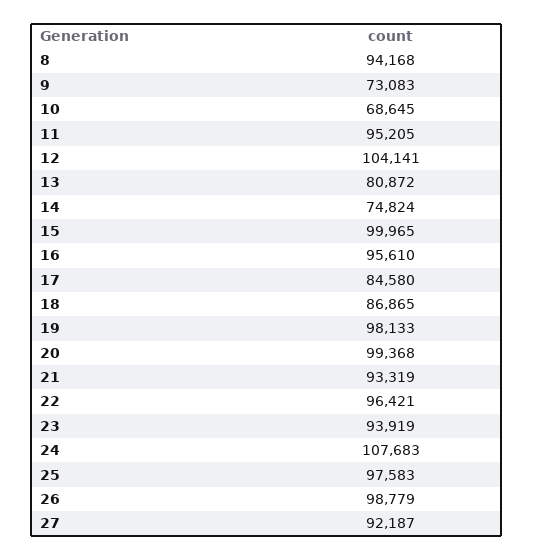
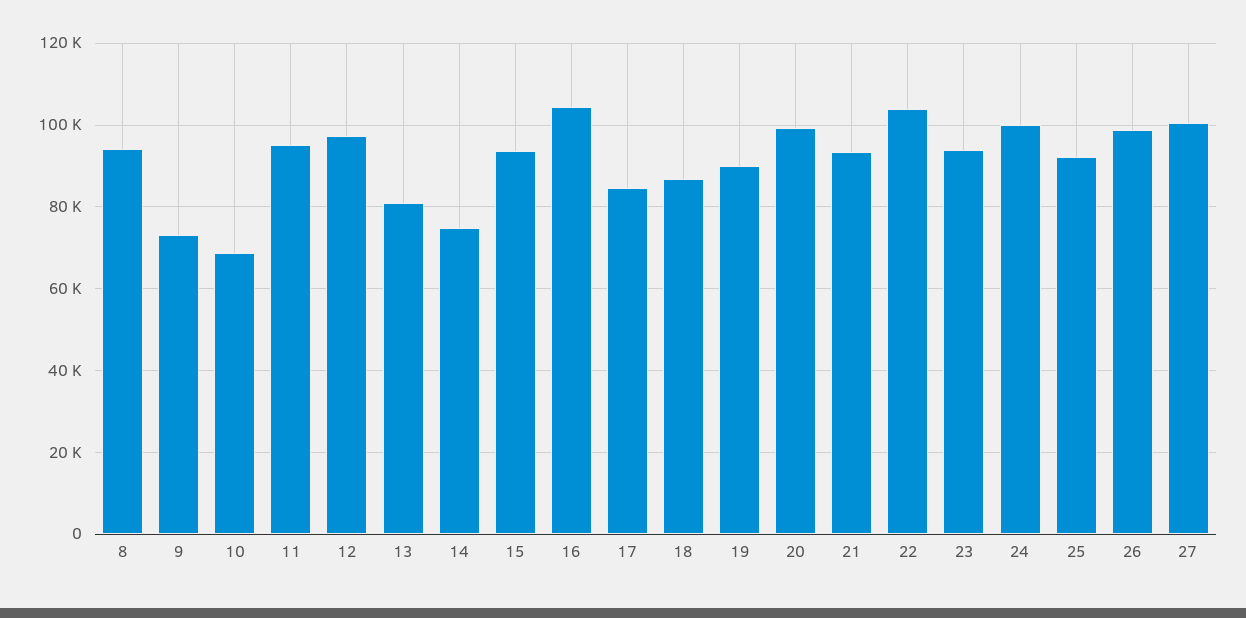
  {
    "8": 94168,
    "9": 73083,
    "10": 68645,
    "11": 95205,
-   "12": 104141,
+   "12": 98000,
    "13": 80872,
    "14": 74824,
-   "15": 99965,
+   "15": 94000,
-   "16": 95610,
+   "16": 104000,
    "17": 84580,
    "18": 86865,
-   "19": 98133,
+   "19": 90000,
    "20": 99368,
    "21": 93319,
-   "22": 96421,
+   "22": 104000,
    "23": 93919,
-   "24": 107683,
+   "24": 100000,
-   "25": 97583,
+   "25": 92000,
    "26": 98779,
-   "27": 92187
+   "27": 100000
  }

